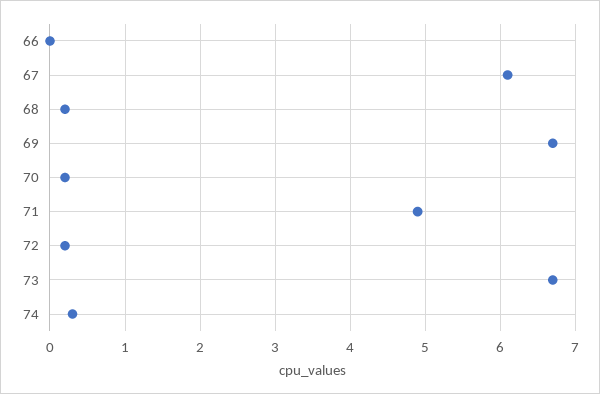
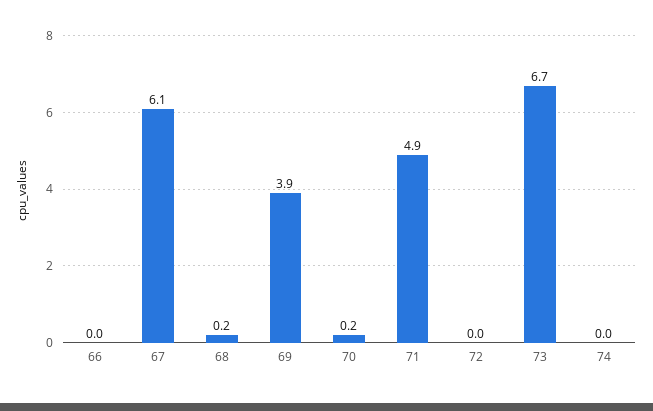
  {
    "66": 0,
    "67": 6.1,
    "68": 0.2,
-   "69": 6.7,
+   "69": 3.9,
    "70": 0.2,
    "71": 4.9,
-   "72": 0.2,
+   "72": 0,
    "73": 6.7,
-   "74": 0.3
+   "74": 0
  }

